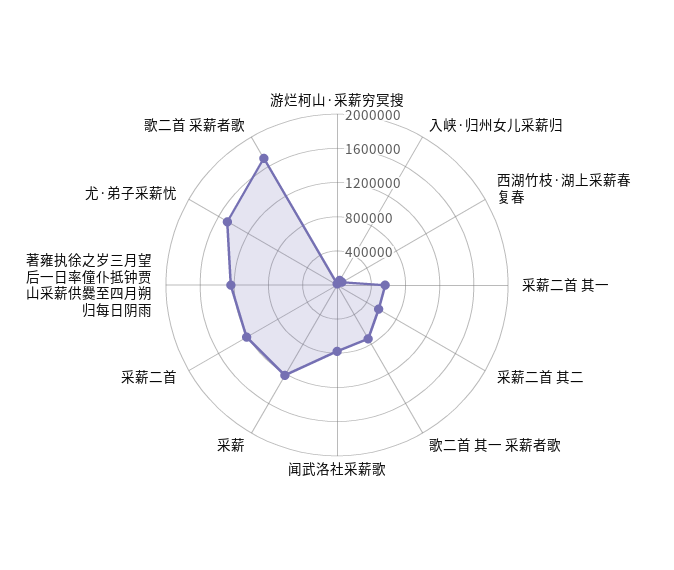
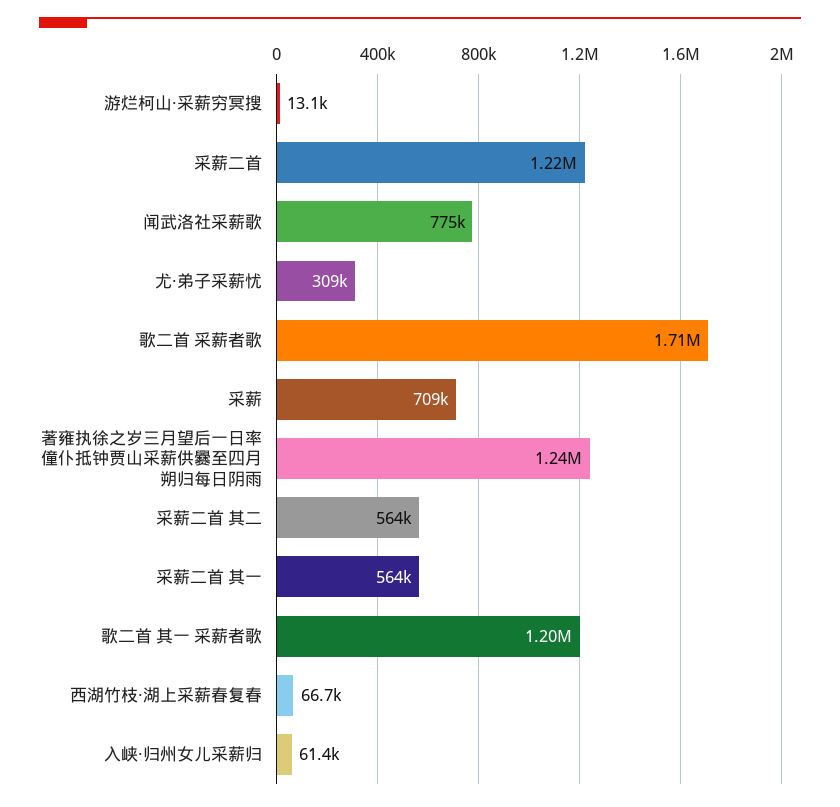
  {
    "游烂柯山·采薪穷冥搜": 13100,
    "入峡·归州女儿采薪归": 61400,
    "西湖竹枝·湖上采薪春复春": 66700,
    "采薪二首 其一": 564000,
    "采薪二首 其二": 564000,
-   "歌二首 其一 采薪者歌": 700000,
+   "歌二首 其一 采薪者歌": 1200000,
    "闻武洛社采薪歌": 775000,
-   "采薪": 1200000,
+   "采薪": 709000,
    "采薪二首": 1220000,
    "著雍执徐之岁三月望后一日率僮仆抵钟贾山采薪供爨至四月朔归每日阴雨": 1240000,
-   "尤·弟子采薪忧": 1500000,
+   "尤·弟子采薪忧": 309000,
    "歌二首 采薪者歌": 1710000
  }

